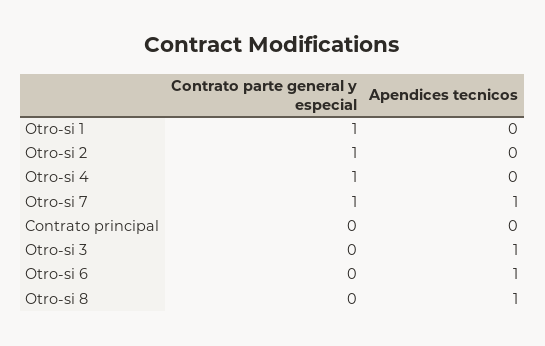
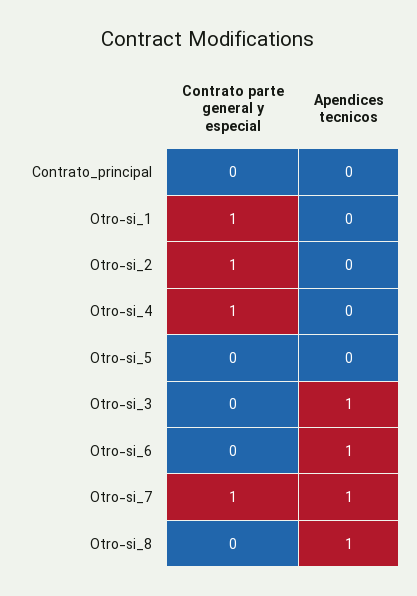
  {
    "Contrato parte general y especial": {
      "Otro-si 1": 1,
      "Otro-si 2": 1,
      "Otro-si 4": 1,
      "Otro-si 7": 1,
      "Contrato principal": 0,
      "Otro-si 3": 0,
      "Otro-si 6": 0,
-     "Otro-si 8": 0
+     "Otro-si 8": 0,
+     "Otro-si_5": 0
    },
    "Apendices tecnicos": {
      "Otro-si 1": 0,
      "Otro-si 2": 0,
      "Otro-si 4": 0,
      "Otro-si 7": 1,
      "Contrato principal": 0,
      "Otro-si 3": 1,
      "Otro-si 6": 1,
-     "Otro-si 8": 1
+     "Otro-si 8": 1,
+     "Otro-si_5": 0
    }
  }

